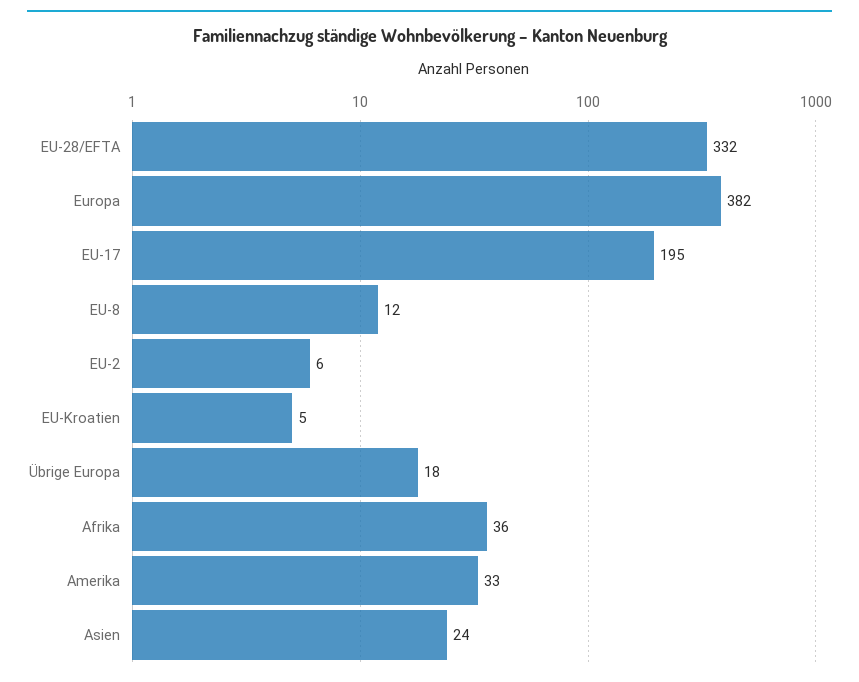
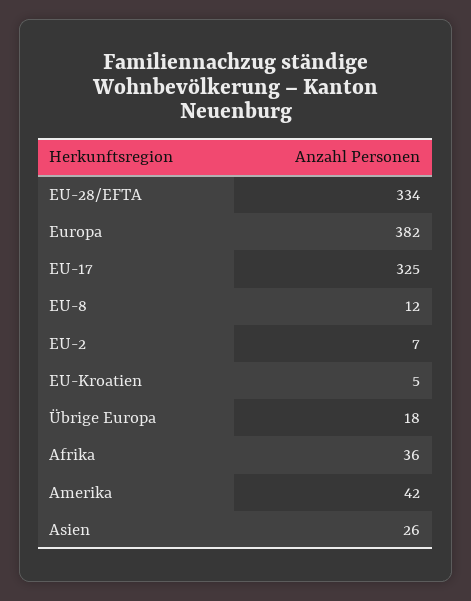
  {
-   "EU-28/EFTA": 332,
+   "EU-28/EFTA": 334,
    "Europa": 382,
-   "EU-17": 195,
+   "EU-17": 325,
    "EU-8": 12,
-   "EU-2": 6,
+   "EU-2": 7,
    "EU-Kroatien": 5,
    "Übrige Europa": 18,
    "Afrika": 36,
-   "Amerika": 33,
+   "Amerika": 42,
-   "Asien": 24
+   "Asien": 26
  }

